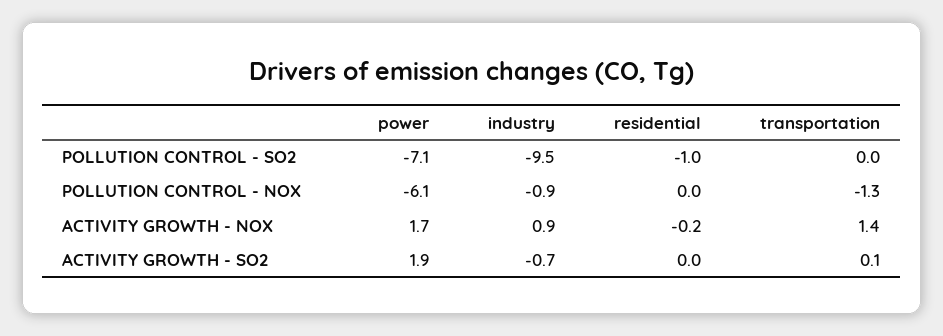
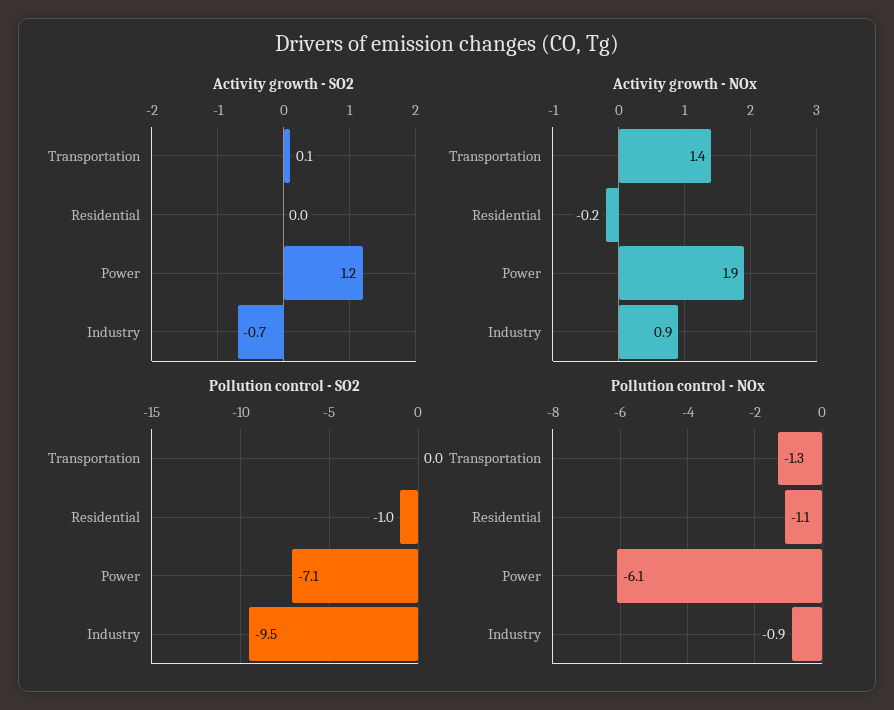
  {
    "POLLUTION CONTROL - SO2": {
      "power": -7.1,
      "industry": -9.5,
      "residential": -1,
      "transportation": 0
    },
    "POLLUTION CONTROL - NOX": {
      "power": -6.1,
      "industry": -0.9,
-     "residential": 0,
+     "residential": -1.1,
      "transportation": -1.3
    },
    "ACTIVITY GROWTH - NOX": {
-     "power": 1.7,
+     "power": 1.9,
      "industry": 0.9,
      "residential": -0.2,
      "transportation": 1.4
    },
    "ACTIVITY GROWTH - SO2": {
-     "power": 1.9,
+     "power": 1.2,
      "industry": -0.7,
      "residential": 0,
      "transportation": 0.1
    }
  }

